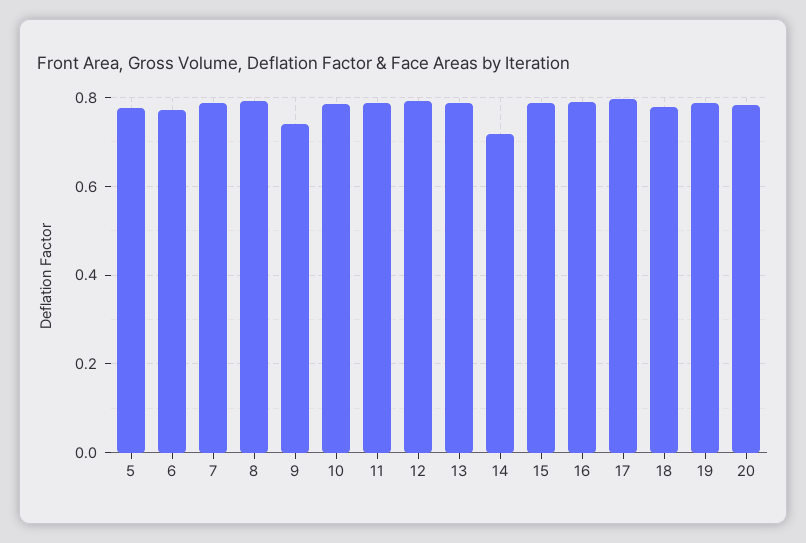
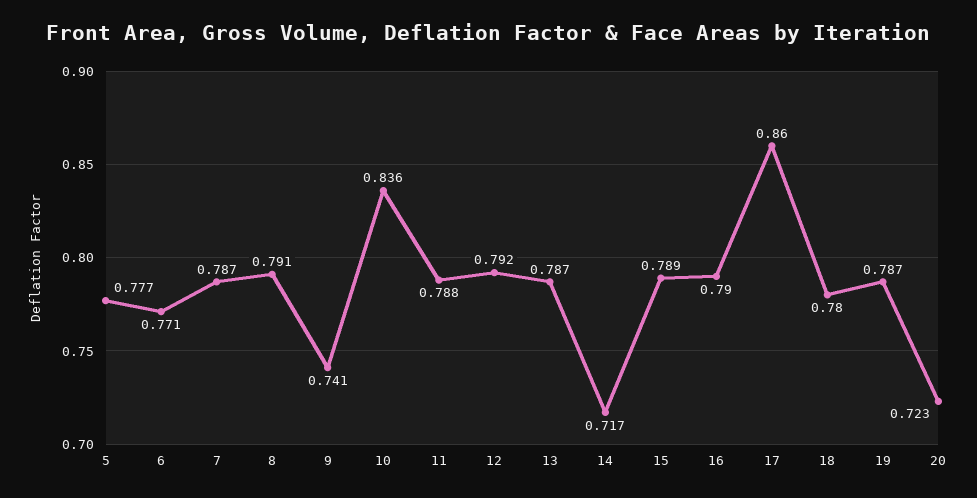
  {
    "5": 0.777,
    "6": 0.771,
    "7": 0.787,
    "8": 0.791,
    "9": 0.741,
-   "10": 0.78,
+   "10": 0.836,
    "11": 0.788,
    "12": 0.792,
    "13": 0.787,
    "14": 0.717,
    "15": 0.789,
    "16": 0.79,
-   "17": 0.8,
+   "17": 0.86,
    "18": 0.78,
    "19": 0.787,
-   "20": 0.78
+   "20": 0.723
  }

